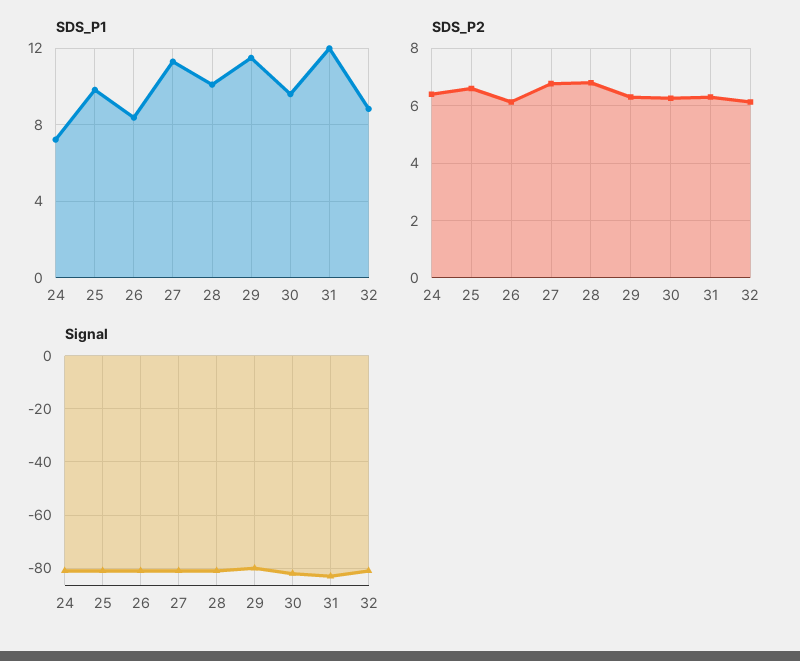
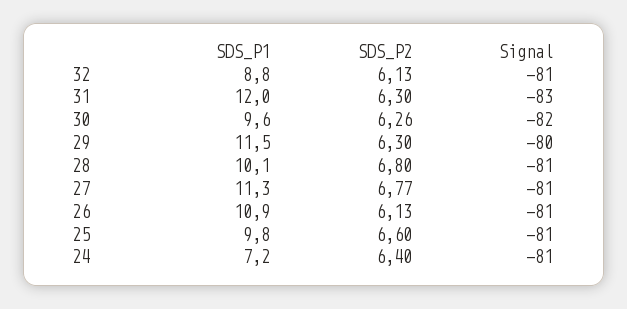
  {
    "SDS_P1": {
      "24": 7.2,
      "25": 9.8,
-     "26": 8.5,
+     "26": 10.9,
      "27": 11.3,
      "28": 10.1,
      "29": 11.5,
      "30": 9.6,
      "31": 12,
      "32": 8.8
    },
    "SDS_P2": {
      "24": 6.4,
      "25": 6.6,
      "26": 6.13,
      "27": 6.77,
      "28": 6.8,
      "29": 6.3,
      "30": 6.26,
      "31": 6.3,
      "32": 6.13
    },
    "Signal": {
      "24": -81,
      "25": -81,
      "26": -81,
      "27": -81,
      "28": -81,
      "29": -80,
      "30": -82,
      "31": -83,
      "32": -81
    }
  }

